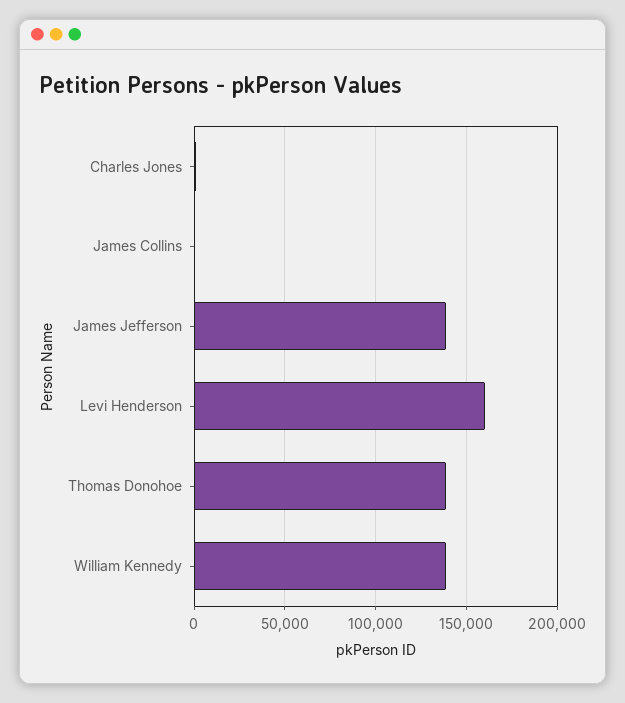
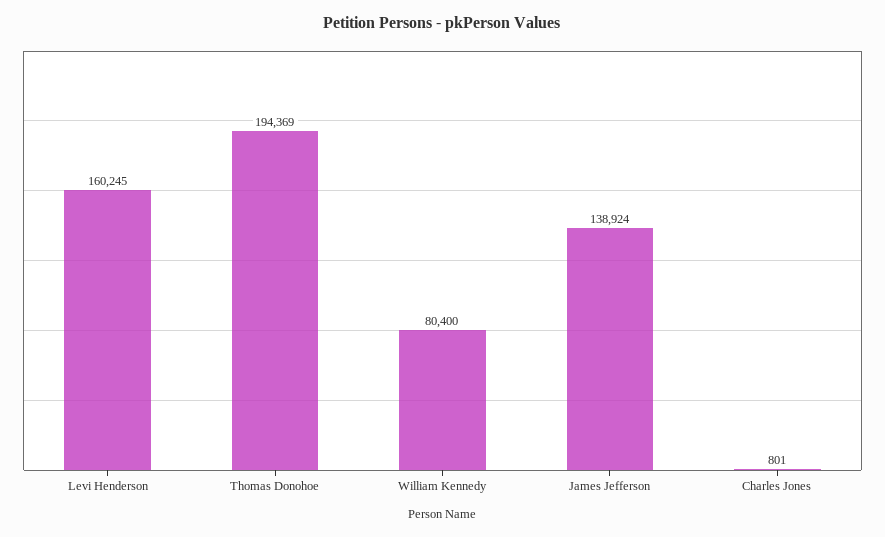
  {
    "Charles Jones": 801,
-   "James Collins": 0,
    "James Jefferson": 138924,
    "Levi Henderson": 160245,
-   "Thomas Donohoe": 140000,
+   "Thomas Donohoe": 194369,
-   "William Kennedy": 140000
+   "William Kennedy": 80400
  }

